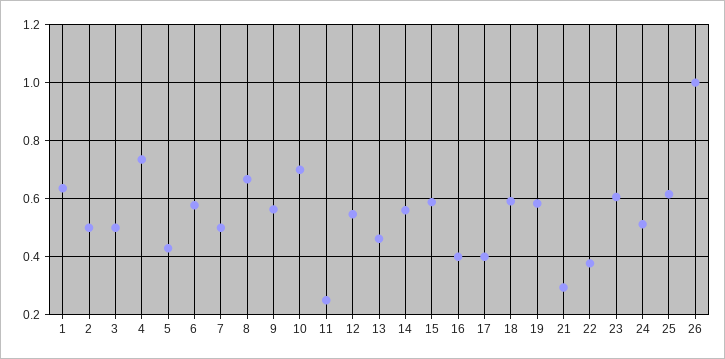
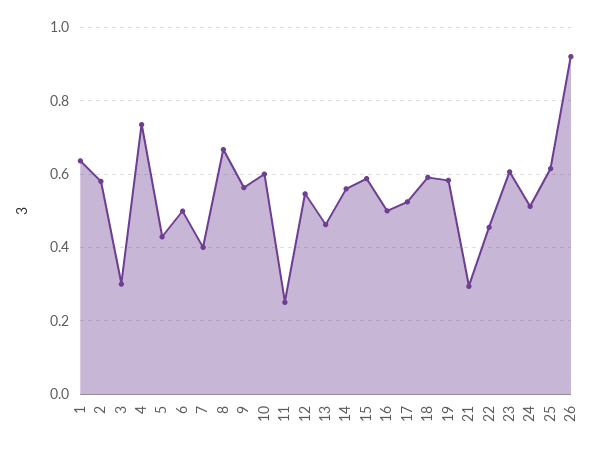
  {
    "1": 0.64,
-   "2": 0.5,
+   "2": 0.58,
-   "3": 0.5,
+   "3": 0.3,
    "4": 0.74,
    "5": 0.42,
-   "6": 0.575,
+   "6": 0.5,
-   "7": 0.5,
+   "7": 0.4,
    "8": 0.66,
    "9": 0.56,
-   "10": 0.7,
+   "10": 0.6,
    "11": 0.26,
    "12": 0.54,
    "13": 0.46,
    "14": 0.56,
    "15": 0.58,
-   "16": 0.4,
+   "16": 0.5,
-   "17": 0.4,
+   "17": 0.52,
    "18": 0.6,
    "19": 0.58,
    "21": 0.3,
-   "22": 0.375,
+   "22": 0.46,
    "23": 0.6,
    "24": 0.52,
    "25": 0.62,
-   "26": 1
+   "26": 0.92
  }

